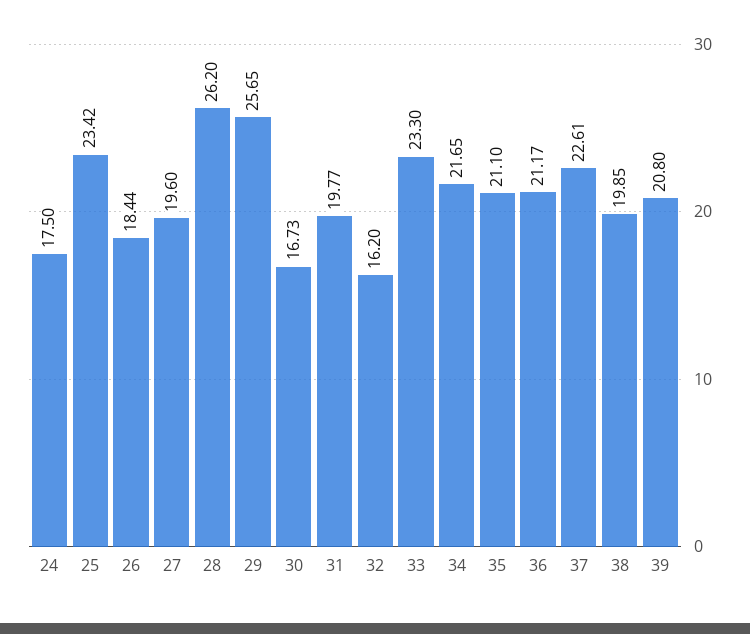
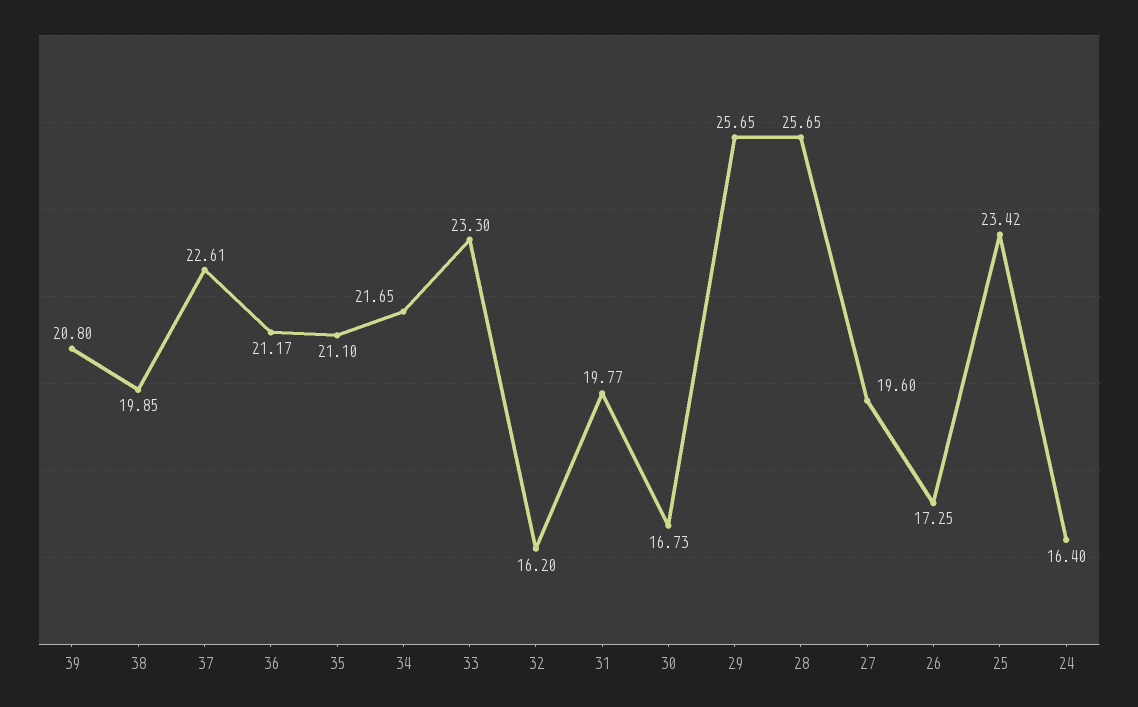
  {
-   "24": 17.5,
+   "24": 16.4,
    "25": 23.42,
-   "26": 18.44,
+   "26": 17.25,
    "27": 19.6,
-   "28": 26.2,
+   "28": 25.65,
    "29": 25.65,
    "30": 16.73,
    "31": 19.77,
    "32": 16.2,
    "33": 23.3,
    "34": 21.65,
    "35": 21.1,
    "36": 21.17,
    "37": 22.61,
    "38": 19.85,
    "39": 20.8
  }

